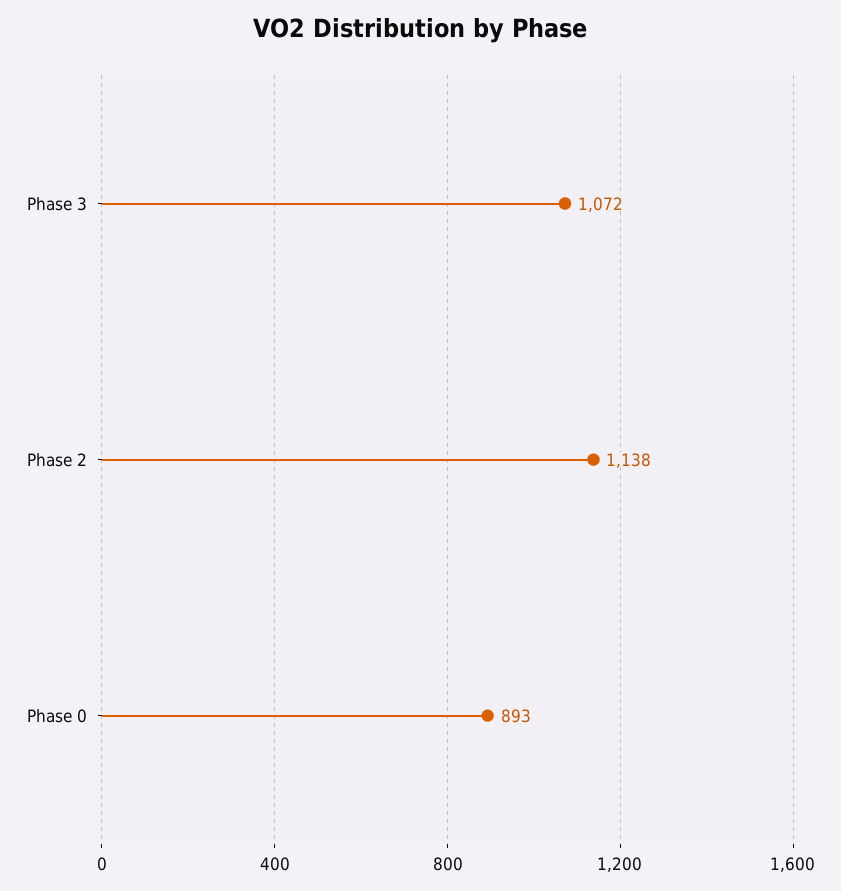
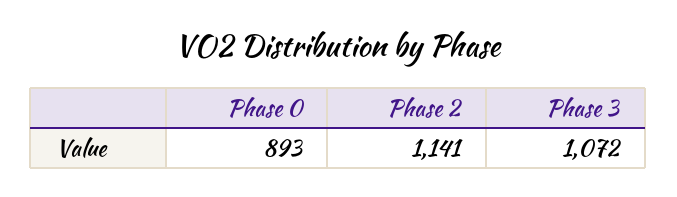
  {
    "Phase 3": 1072,
-   "Phase 2": 1138,
+   "Phase 2": 1141,
    "Phase 0": 893
  }

